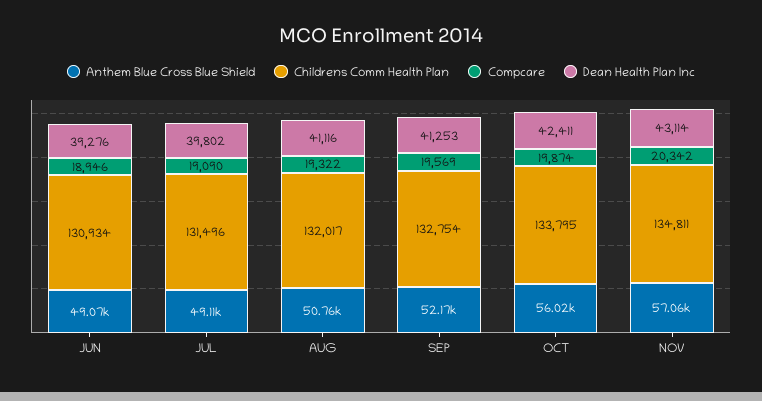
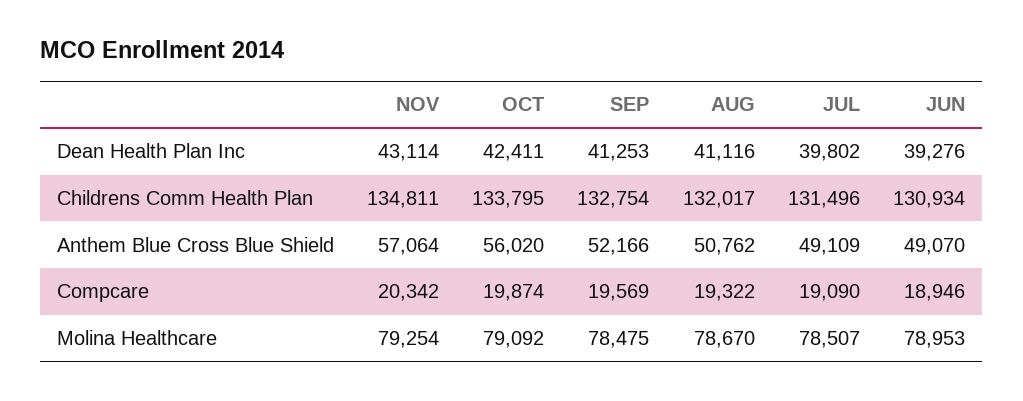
  {
    "Anthem Blue Cross Blue Shield": {
      "JUN": 49070,
      "JUL": 49109,
      "AUG": 50762,
      "SEP": 52166,
      "OCT": 56020,
      "NOV": 57064
    },
    "Childrens Comm Health Plan": {
      "JUN": 130934,
      "JUL": 131496,
      "AUG": 132017,
      "SEP": 132754,
      "OCT": 133795,
      "NOV": 134811
    },
    "Compcare": {
      "JUN": 18946,
      "JUL": 19090,
      "AUG": 19322,
      "SEP": 19569,
      "OCT": 19874,
      "NOV": 20342
    },
    "Dean Health Plan Inc": {
      "JUN": 39276,
      "JUL": 39802,
      "AUG": 41116,
      "SEP": 41253,
      "OCT": 42411,
      "NOV": 43114
-   }
+   },
+   "Molina Healthcare": {
+     "NOV": 79254,
+     "OCT": 79092,
+     "SEP": 78475,
+     "AUG": 78670,
+     "JUL": 78507,
+     "JUN": 78953
+   }
  }

